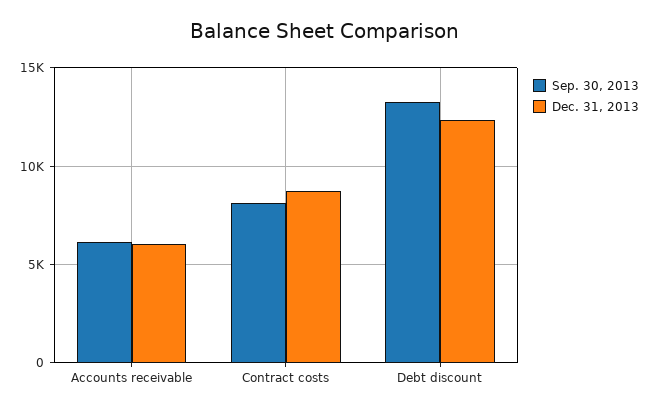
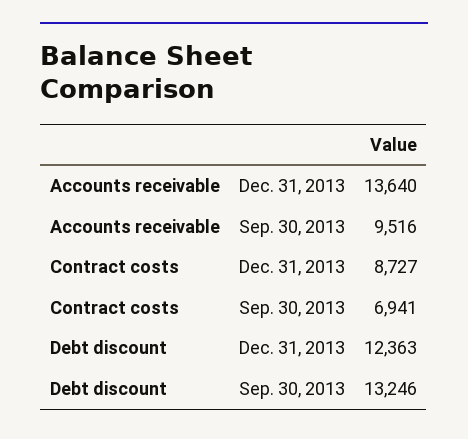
  {
    "Sep. 30, 2013": {
-     "Accounts receivable": 6000,
+     "Accounts receivable": 9516,
-     "Contract costs": 8000,
+     "Contract costs": 6941,
      "Debt discount": 13246
    },
    "Dec. 31, 2013": {
-     "Accounts receivable": 6000,
+     "Accounts receivable": 13640,
      "Contract costs": 8727,
      "Debt discount": 12363
    }
  }

